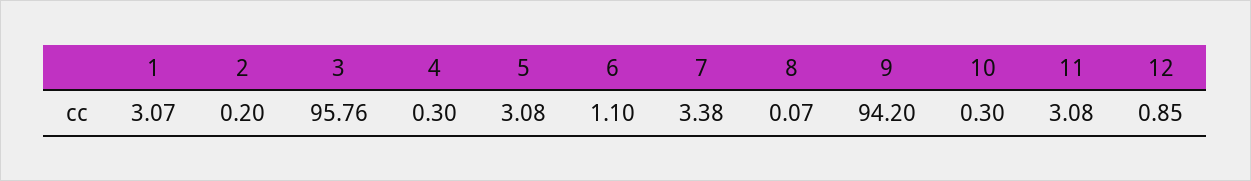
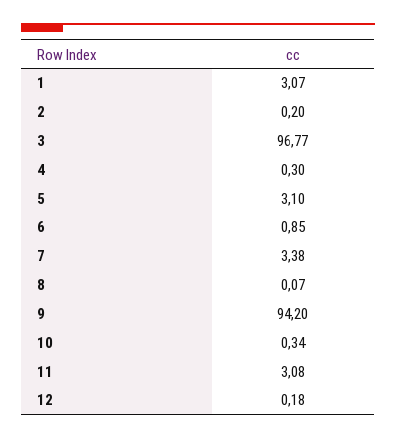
  {
    "1": 3.07,
    "2": 0.2,
-   "3": 95.76,
+   "3": 96.77,
    "4": 0.3,
-   "5": 3.08,
+   "5": 3.1,
-   "6": 1.1,
+   "6": 0.85,
    "7": 3.38,
    "8": 0.07,
    "9": 94.2,
-   "10": 0.3,
+   "10": 0.34,
    "11": 3.08,
-   "12": 0.85
+   "12": 0.18
  }

